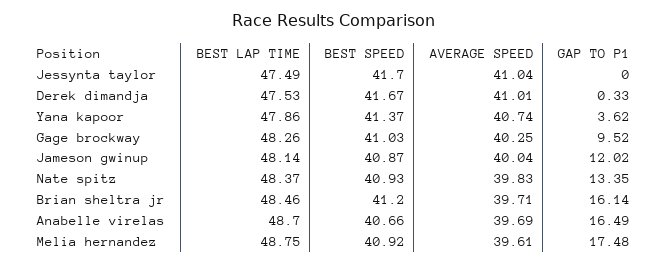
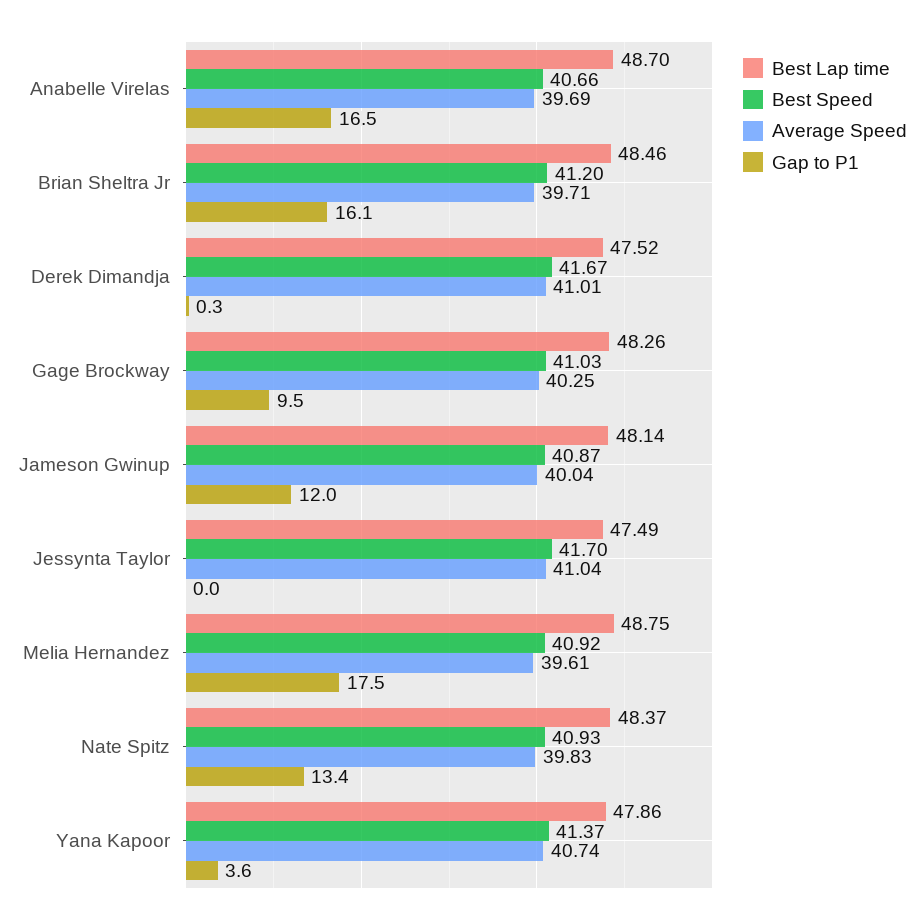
  {
    "BEST LAP TIME": {
      "Jessynta taylor": 47.49,
-     "Derek dimandja": 47.53,
+     "Derek dimandja": 47.52,
      "Yana kapoor": 47.86,
      "Gage brockway": 48.26,
      "Jameson gwinup": 48.14,
      "Nate spitz": 48.37,
      "Brian sheltra jr": 48.46,
      "Anabelle virelas": 48.7,
      "Melia hernandez": 48.75
    },
    "BEST SPEED": {
      "Jessynta taylor": 41.7,
      "Derek dimandja": 41.67,
      "Yana kapoor": 41.37,
      "Gage brockway": 41.03,
      "Jameson gwinup": 40.87,
      "Nate spitz": 40.93,
      "Brian sheltra jr": 41.2,
      "Anabelle virelas": 40.66,
      "Melia hernandez": 40.92
    },
    "AVERAGE SPEED": {
      "Jessynta taylor": 41.04,
      "Derek dimandja": 41.01,
      "Yana kapoor": 40.74,
      "Gage brockway": 40.25,
      "Jameson gwinup": 40.04,
      "Nate spitz": 39.83,
      "Brian sheltra jr": 39.71,
      "Anabelle virelas": 39.69,
      "Melia hernandez": 39.61
    },
    "GAP TO P1": {
      "Jessynta taylor": 0,
      "Derek dimandja": 0.33,
      "Yana kapoor": 3.62,
      "Gage brockway": 9.52,
      "Jameson gwinup": 12.02,
      "Nate spitz": 13.35,
      "Brian sheltra jr": 16.14,
      "Anabelle virelas": 16.49,
      "Melia hernandez": 17.48
    }
  }

